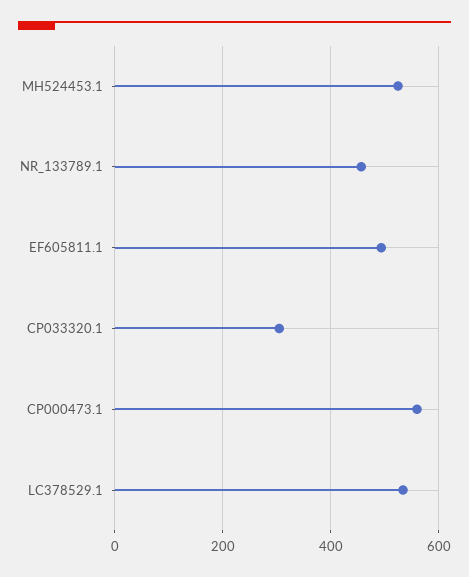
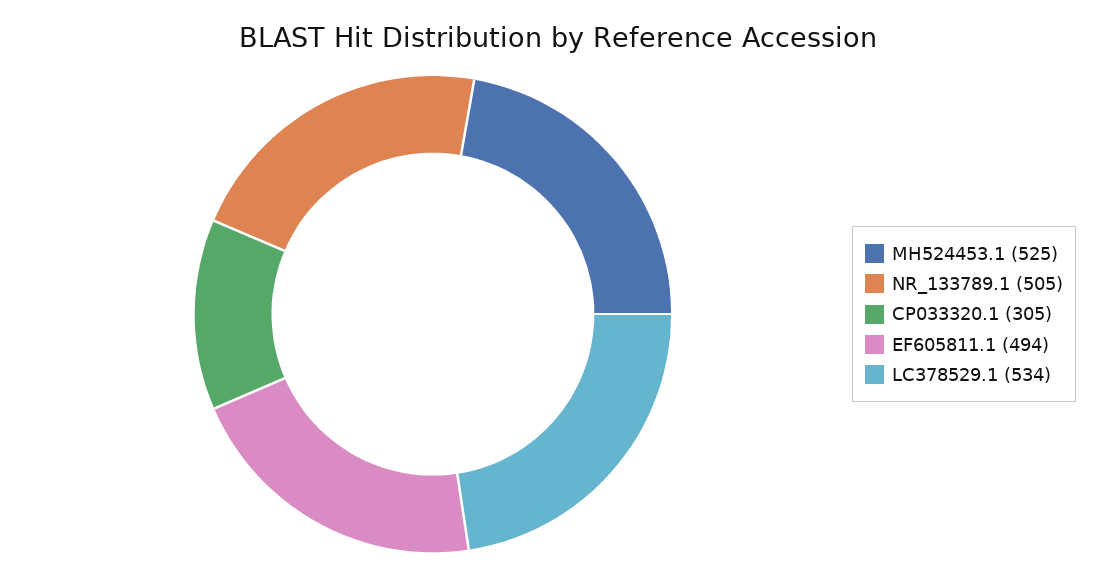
  {
    "MH524453.1": 525,
-   "NR_133789.1": 460,
+   "NR_133789.1": 505,
    "EF605811.1": 494,
    "CP033320.1": 305,
-   "CP000473.1": 560,
    "LC378529.1": 534
  }

